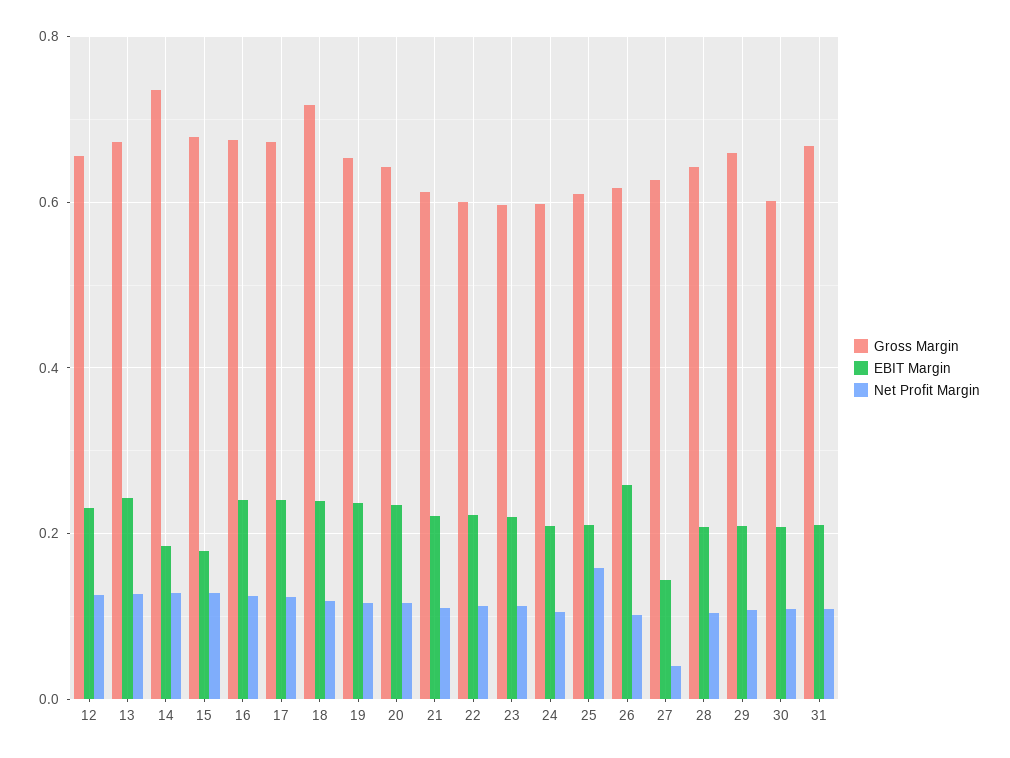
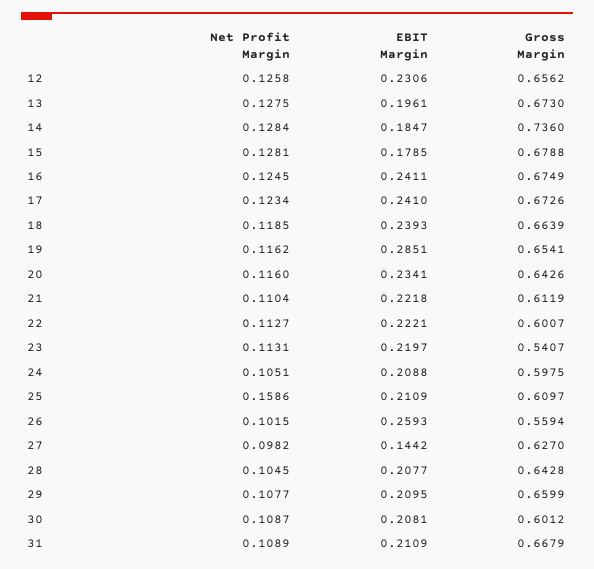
  {
    "Gross Margin": {
      "12": 0.6562,
      "13": 0.673,
      "14": 0.736,
      "15": 0.6788,
      "16": 0.6749,
      "17": 0.6726,
-     "18": 0.72,
+     "18": 0.6639,
      "19": 0.6541,
      "20": 0.6426,
      "21": 0.6119,
      "22": 0.6007,
-     "23": 0.6,
+     "23": 0.5407,
      "24": 0.5975,
      "25": 0.6097,
-     "26": 0.62,
+     "26": 0.5594,
      "27": 0.627,
      "28": 0.6428,
      "29": 0.6599,
      "30": 0.6012,
      "31": 0.6679
    },
    "EBIT Margin": {
      "12": 0.2306,
-     "13": 0.24,
+     "13": 0.1961,
      "14": 0.1847,
      "15": 0.1785,
      "16": 0.2411,
      "17": 0.241,
      "18": 0.2393,
-     "19": 0.24,
+     "19": 0.2851,
      "20": 0.2341,
      "21": 0.2218,
      "22": 0.2221,
      "23": 0.2197,
      "24": 0.2088,
      "25": 0.2109,
      "26": 0.2593,
      "27": 0.1442,
      "28": 0.2077,
      "29": 0.2095,
      "30": 0.2081,
      "31": 0.2109
    },
    "Net Profit Margin": {
      "12": 0.1258,
      "13": 0.1275,
      "14": 0.1284,
      "15": 0.1281,
      "16": 0.1245,
      "17": 0.1234,
      "18": 0.1185,
      "19": 0.1162,
      "20": 0.116,
      "21": 0.1104,
      "22": 0.1127,
      "23": 0.1131,
      "24": 0.1051,
      "25": 0.1586,
      "26": 0.1015,
-     "27": 0.04,
+     "27": 0.0982,
      "28": 0.1045,
      "29": 0.1077,
      "30": 0.1087,
      "31": 0.1089
    }
  }

